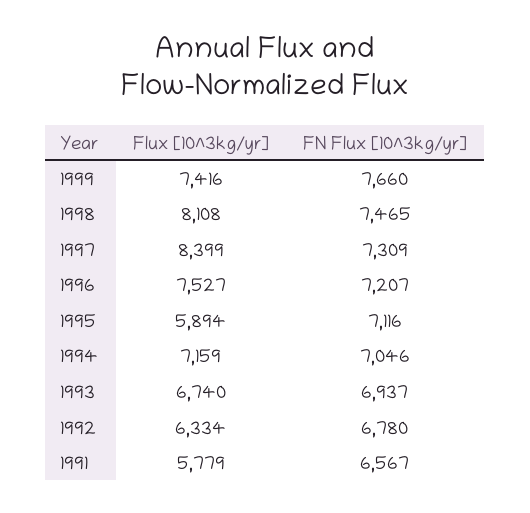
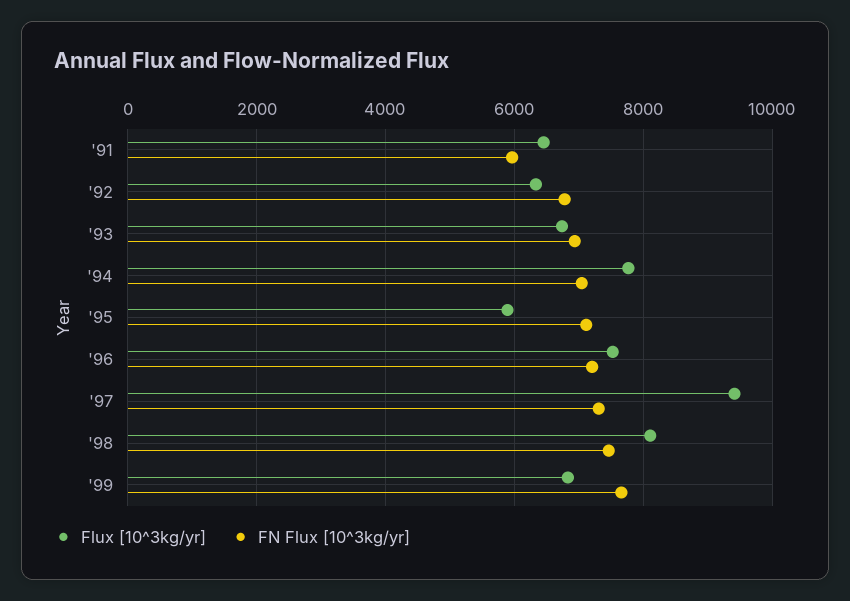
  {
    "Flux [10^3kg/yr]": {
-     "1999": 7416,
+     "1999": 6800,
      "1998": 8108,
-     "1997": 8399,
+     "1997": 9400,
      "1996": 7527,
      "1995": 5894,
-     "1994": 7159,
+     "1994": 7800,
      "1993": 6740,
      "1992": 6334,
-     "1991": 5779
+     "1991": 6400
    },
    "FN Flux [10^3kg/yr]": {
      "1999": 7660,
      "1998": 7465,
      "1997": 7309,
      "1996": 7207,
      "1995": 7116,
      "1994": 7046,
      "1993": 6937,
      "1992": 6780,
-     "1991": 6567
+     "1991": 6000
    }
  }

